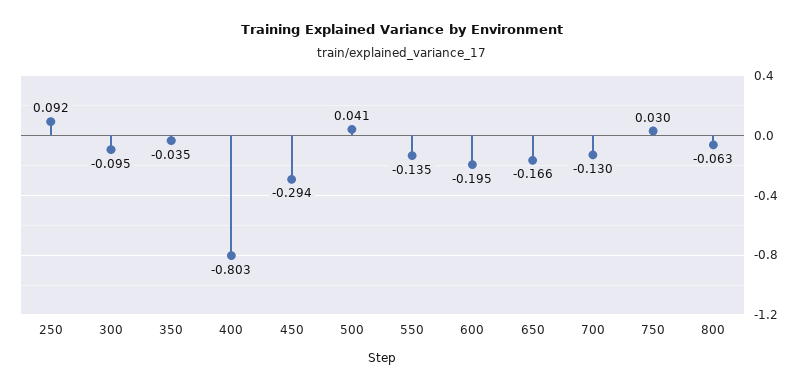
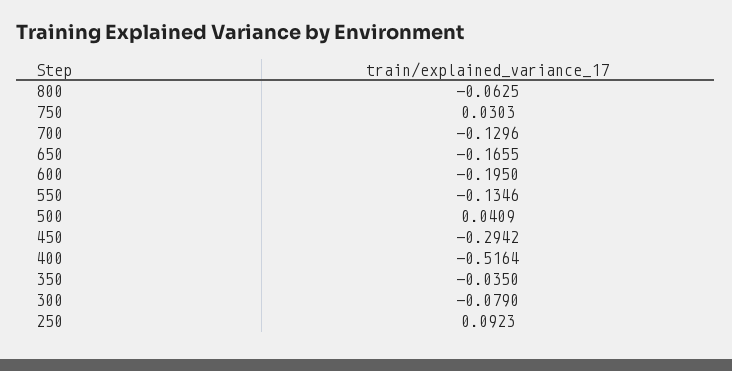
  {
    "250": 0.0923,
-   "300": -0.095,
+   "300": -0.079,
    "350": -0.035,
-   "400": -0.803,
+   "400": -0.5164,
    "450": -0.2942,
    "500": 0.0409,
    "550": -0.1346,
    "600": -0.195,
    "650": -0.1655,
    "700": -0.1296,
    "750": 0.0303,
    "800": -0.0625
  }

